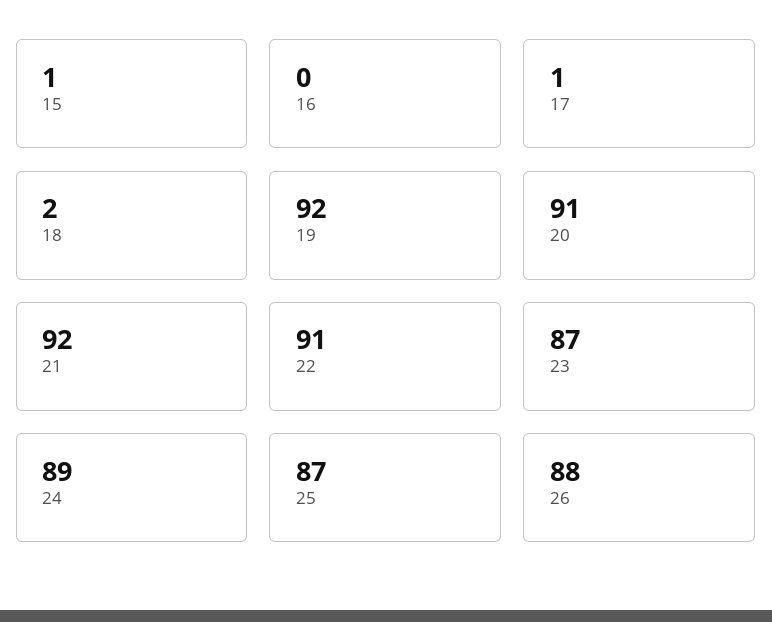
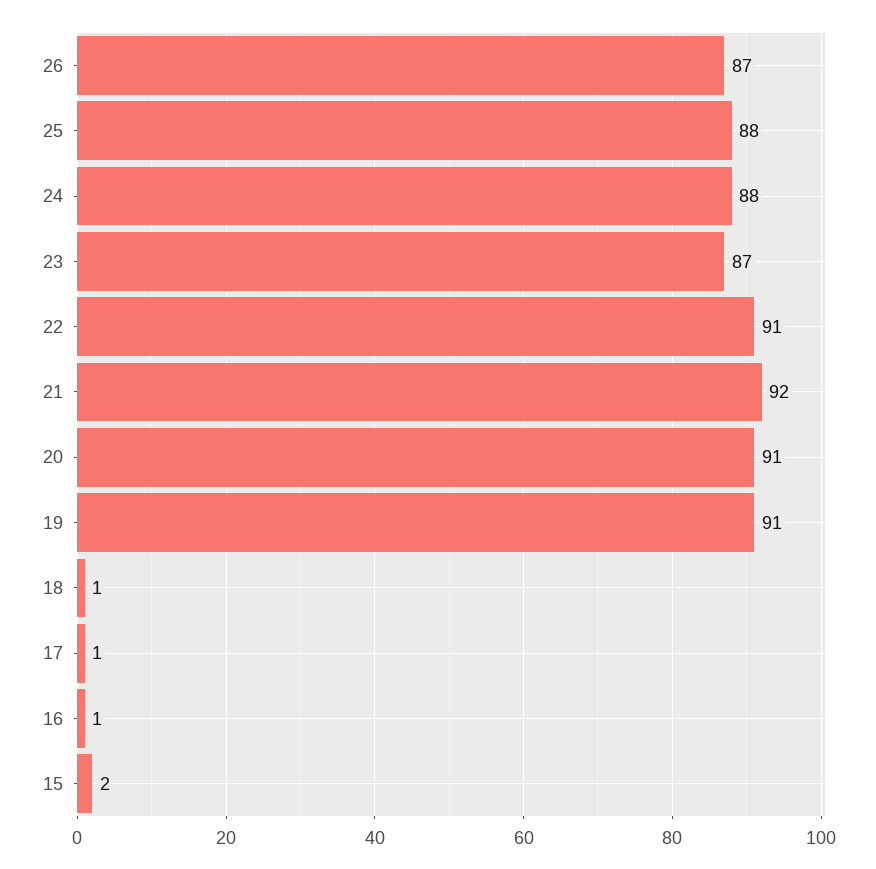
  {
-   "15": 1,
+   "15": 2,
-   "16": 0,
+   "16": 1,
    "17": 1,
-   "18": 2,
+   "18": 1,
-   "19": 92,
+   "19": 91,
    "20": 91,
    "21": 92,
    "22": 91,
    "23": 87,
-   "24": 89,
+   "24": 88,
-   "25": 87,
+   "25": 88,
-   "26": 88
+   "26": 87
  }

